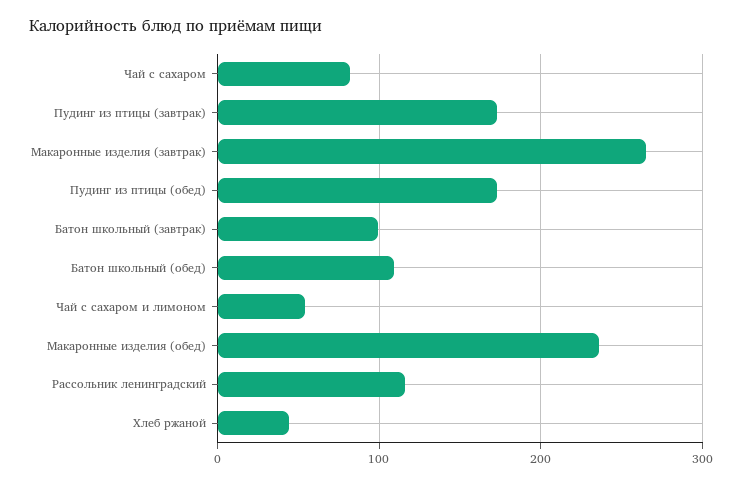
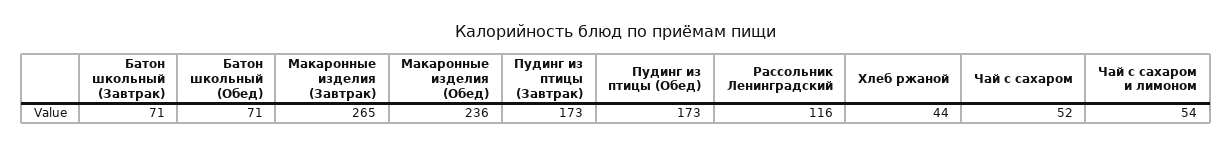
  {
-   "Чай с сахаром": 80,
+   "Чай с сахаром": 52,
    "Пудинг из птицы (завтрак)": 173,
    "Макаронные изделия (завтрак)": 265,
    "Пудинг из птицы (обед)": 173,
-   "Батон школьный (завтрак)": 100,
+   "Батон школьный (завтрак)": 71,
-   "Батон школьный (обед)": 110,
+   "Батон школьный (обед)": 71,
    "Чай с сахаром и лимоном": 54,
    "Макаронные изделия (обед)": 236,
    "Рассольник ленинградский": 116,
    "Хлеб ржаной": 44
  }

